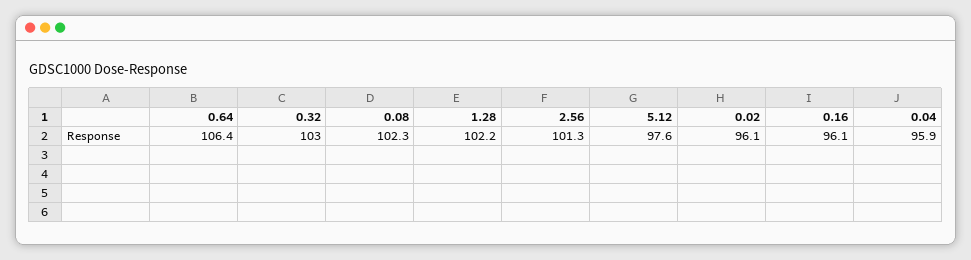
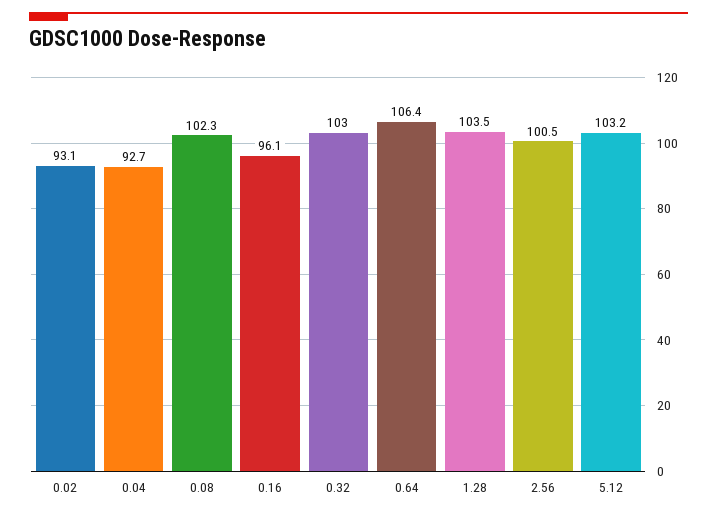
  {
    "0.64": 106.4,
    "0.32": 103,
    "0.08": 102.3,
-   "1.28": 102.2,
+   "1.28": 103.5,
-   "2.56": 101.3,
+   "2.56": 100.5,
-   "5.12": 97.6,
+   "5.12": 103.2,
-   "0.02": 96.1,
+   "0.02": 93.1,
    "0.16": 96.1,
-   "0.04": 95.9
+   "0.04": 92.7
  }

